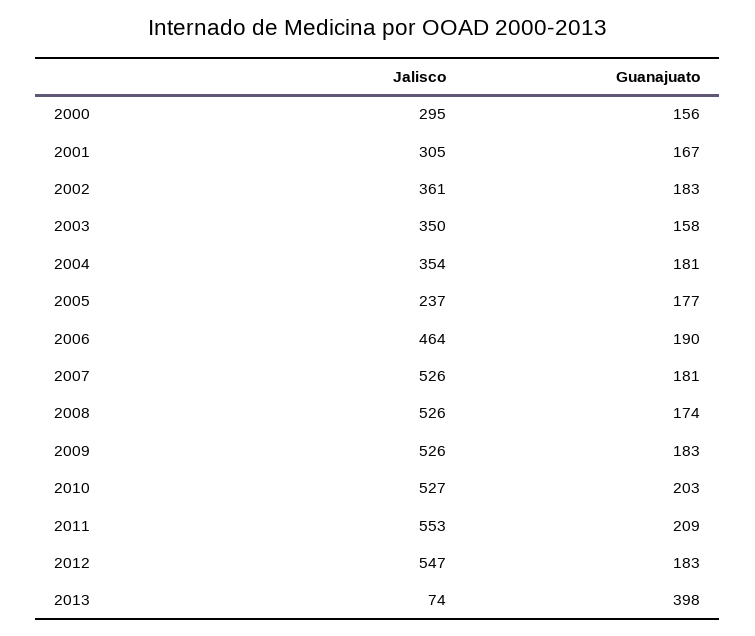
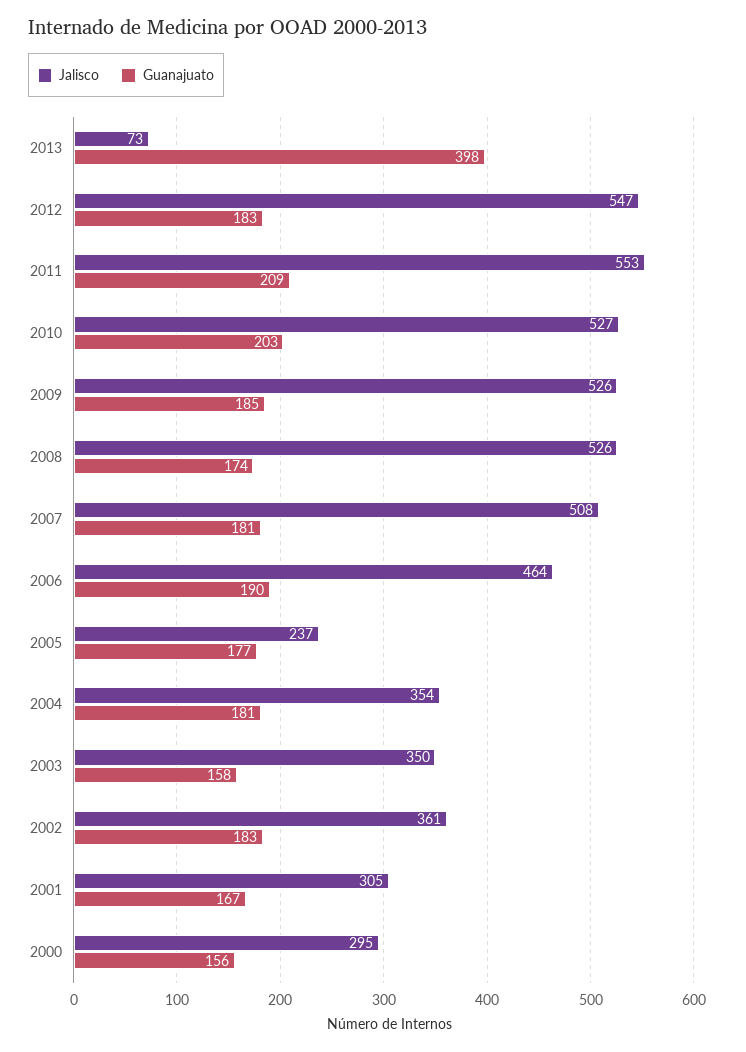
  {
    "Jalisco": {
      "2000": 295,
      "2001": 305,
      "2002": 361,
      "2003": 350,
      "2004": 354,
      "2005": 237,
      "2006": 464,
-     "2007": 526,
+     "2007": 508,
      "2008": 526,
      "2009": 526,
      "2010": 527,
      "2011": 553,
      "2012": 547,
-     "2013": 74
+     "2013": 73
    },
    "Guanajuato": {
      "2000": 156,
      "2001": 167,
      "2002": 183,
      "2003": 158,
      "2004": 181,
      "2005": 177,
      "2006": 190,
      "2007": 181,
      "2008": 174,
-     "2009": 183,
+     "2009": 185,
      "2010": 203,
      "2011": 209,
      "2012": 183,
      "2013": 398
    }
  }

